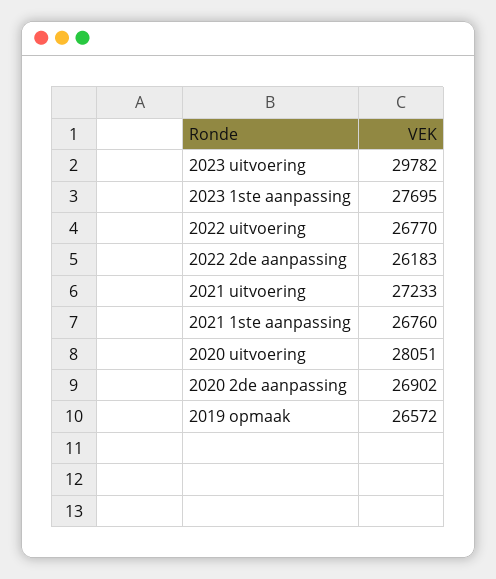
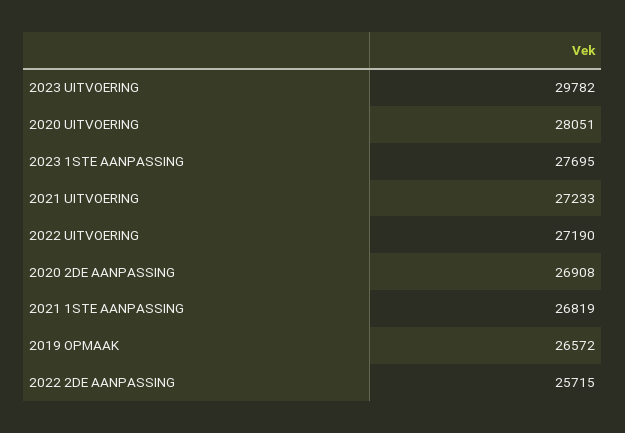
  {
    "2023 uitvoering": 29782,
    "2023 1ste aanpassing": 27695,
-   "2022 uitvoering": 26770,
+   "2022 uitvoering": 27190,
-   "2022 2de aanpassing": 26183,
+   "2022 2de aanpassing": 25715,
    "2021 uitvoering": 27233,
-   "2021 1ste aanpassing": 26760,
+   "2021 1ste aanpassing": 26819,
    "2020 uitvoering": 28051,
-   "2020 2de aanpassing": 26902,
+   "2020 2de aanpassing": 26908,
    "2019 opmaak": 26572
  }

